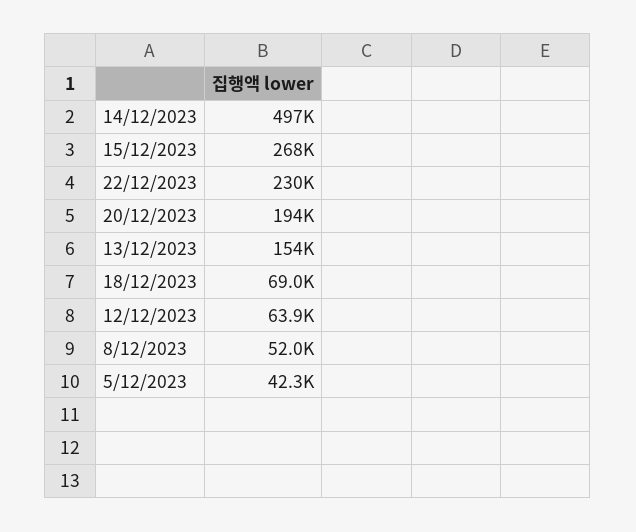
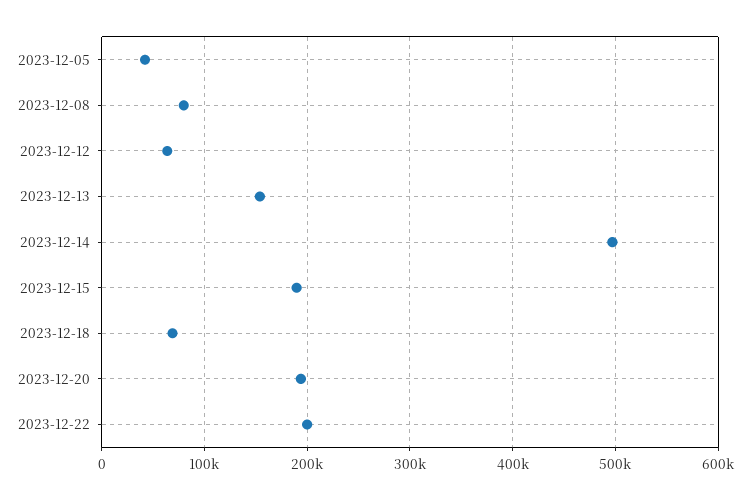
  {
    "14/12/2023": 497000,
-   "15/12/2023": 268000,
+   "15/12/2023": 190000,
-   "22/12/2023": 230000,
+   "22/12/2023": 200000,
    "20/12/2023": 194000,
    "13/12/2023": 154000,
    "18/12/2023": 69000,
    "12/12/2023": 63900,
-   "8/12/2023": 52000,
+   "8/12/2023": 80000,
    "5/12/2023": 42300
  }

